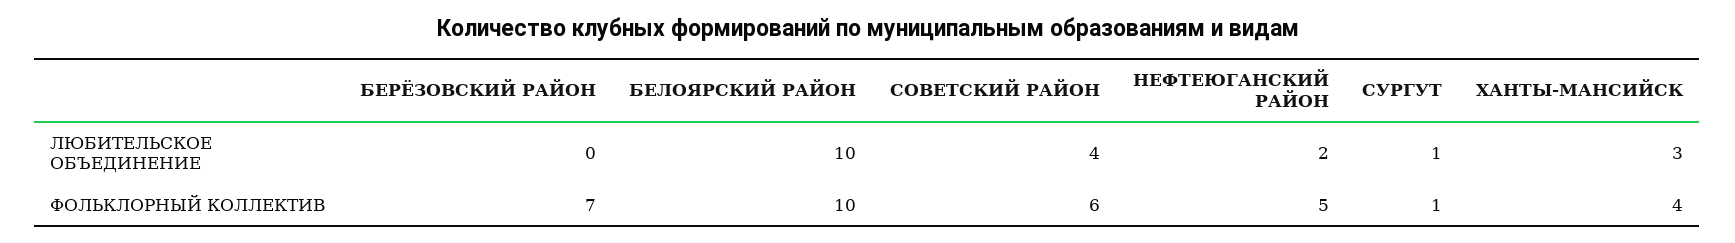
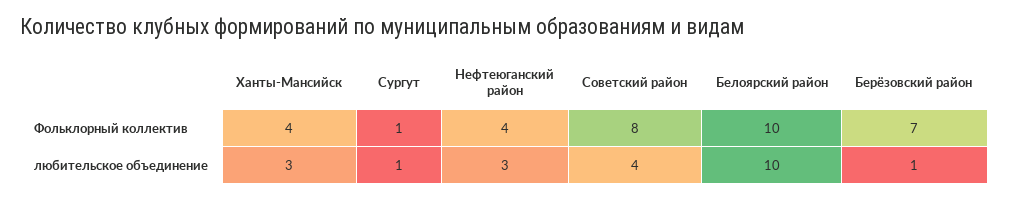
  {
    "БЕРЁЗОВСКИЙ РАЙОН": {
-     "ЛЮБИТЕЛЬСКОЕ ОБЪЕДИНЕНИЕ": 0,
+     "ЛЮБИТЕЛЬСКОЕ ОБЪЕДИНЕНИЕ": 1,
      "ФОЛЬКЛОРНЫЙ КОЛЛЕКТИВ": 7
    },
    "БЕЛОЯРСКИЙ РАЙОН": {
      "ЛЮБИТЕЛЬСКОЕ ОБЪЕДИНЕНИЕ": 10,
      "ФОЛЬКЛОРНЫЙ КОЛЛЕКТИВ": 10
    },
    "СОВЕТСКИЙ РАЙОН": {
      "ЛЮБИТЕЛЬСКОЕ ОБЪЕДИНЕНИЕ": 4,
-     "ФОЛЬКЛОРНЫЙ КОЛЛЕКТИВ": 6
+     "ФОЛЬКЛОРНЫЙ КОЛЛЕКТИВ": 8
    },
    "НЕФТЕЮГАНСКИЙ РАЙОН": {
-     "ЛЮБИТЕЛЬСКОЕ ОБЪЕДИНЕНИЕ": 2,
+     "ЛЮБИТЕЛЬСКОЕ ОБЪЕДИНЕНИЕ": 3,
-     "ФОЛЬКЛОРНЫЙ КОЛЛЕКТИВ": 5
+     "ФОЛЬКЛОРНЫЙ КОЛЛЕКТИВ": 4
    },
    "СУРГУТ": {
      "ЛЮБИТЕЛЬСКОЕ ОБЪЕДИНЕНИЕ": 1,
      "ФОЛЬКЛОРНЫЙ КОЛЛЕКТИВ": 1
    },
    "ХАНТЫ-МАНСИЙСК": {
      "ЛЮБИТЕЛЬСКОЕ ОБЪЕДИНЕНИЕ": 3,
      "ФОЛЬКЛОРНЫЙ КОЛЛЕКТИВ": 4
    }
  }

